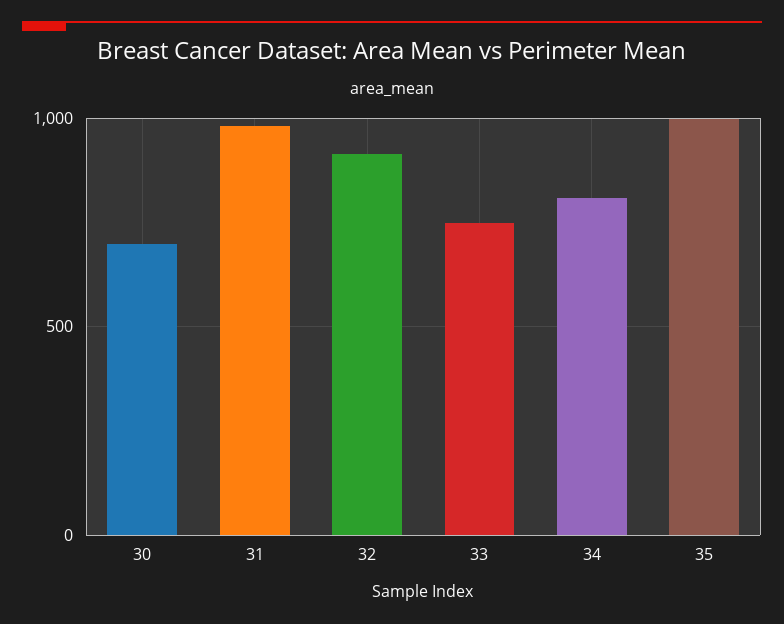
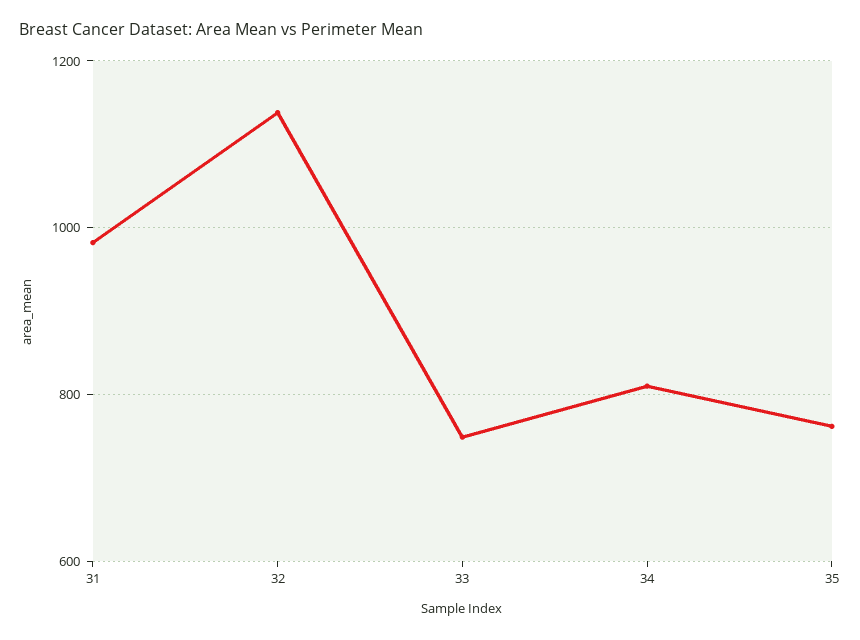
  {
-   "30": 700,
    "31": 980,
-   "32": 900,
+   "32": 1140,
    "33": 740,
    "34": 800,
-   "35": 1000
+   "35": 760
  }

